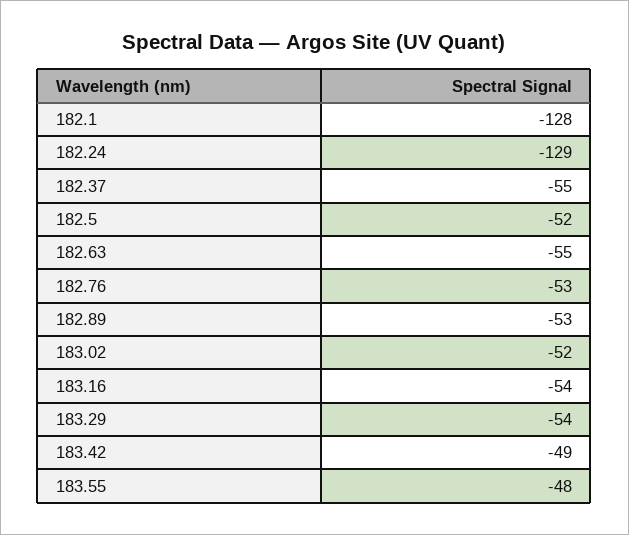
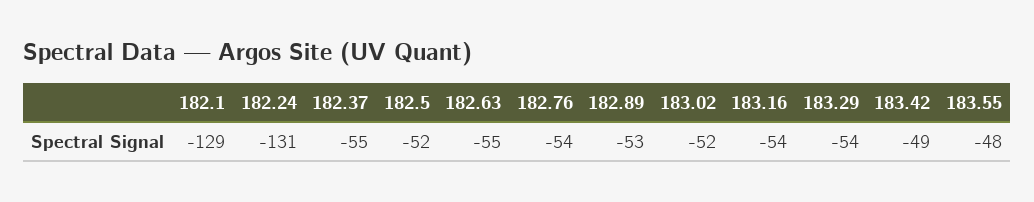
  {
-   "182.1": -128,
+   "182.1": -129,
-   "182.24": -129,
+   "182.24": -131,
    "182.37": -55,
    "182.5": -52,
    "182.63": -55,
-   "182.76": -53,
+   "182.76": -54,
    "182.89": -53,
    "183.02": -52,
    "183.16": -54,
    "183.29": -54,
    "183.42": -49,
    "183.55": -48
  }

